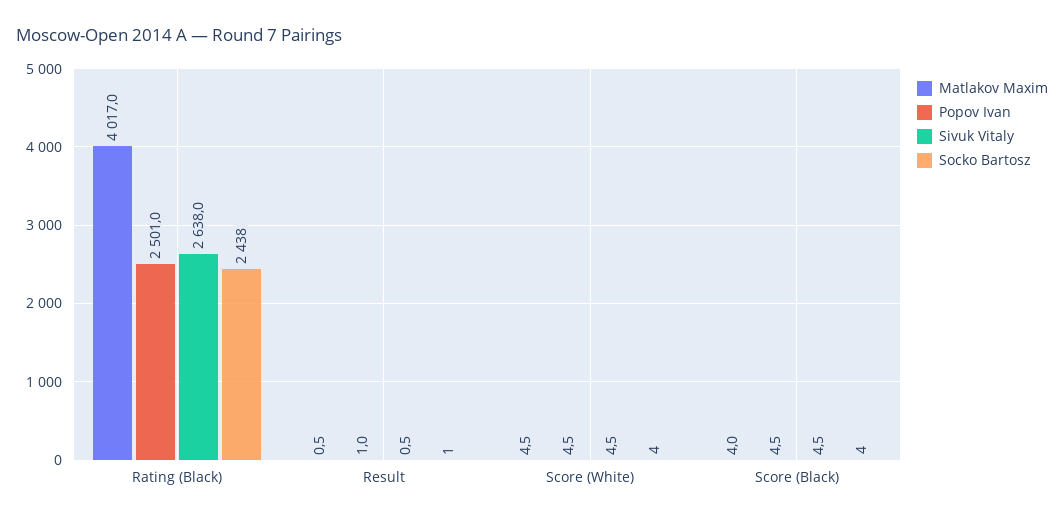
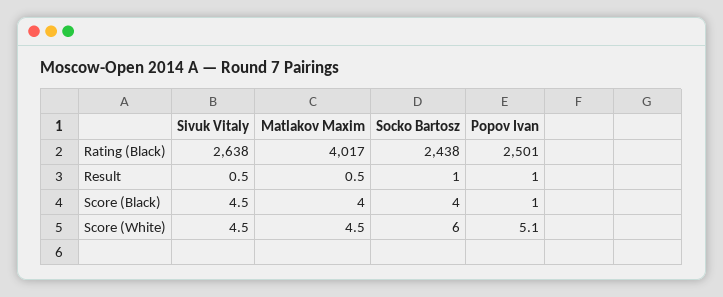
  {
    "Matlakov Maxim": {
      "Rating (Black)": 4017,
      "Result": 0.5,
      "Score (White)": 4.5,
      "Score (Black)": 4
    },
    "Popov Ivan": {
      "Rating (Black)": 2501,
      "Result": 1,
-     "Score (White)": 4.5,
+     "Score (White)": 5.1,
-     "Score (Black)": 4.5
+     "Score (Black)": 1
    },
    "Sivuk Vitaly": {
      "Rating (Black)": 2638,
      "Result": 0.5,
      "Score (White)": 4.5,
      "Score (Black)": 4.5
    },
    "Socko Bartosz": {
      "Rating (Black)": 2438,
      "Result": 1,
-     "Score (White)": 4,
+     "Score (White)": 6,
      "Score (Black)": 4
    }
  }

